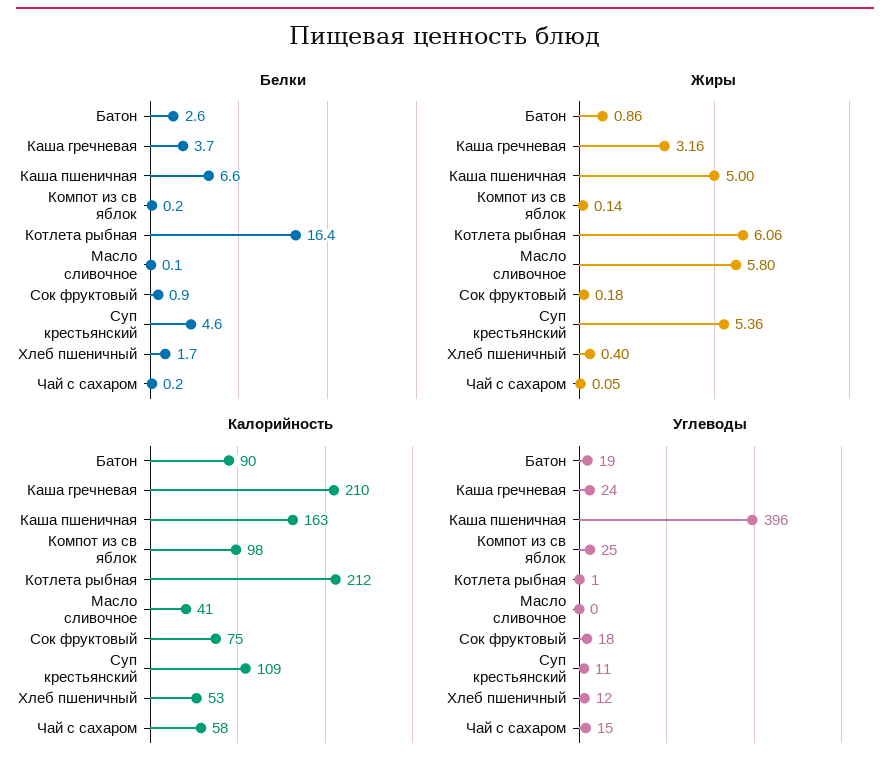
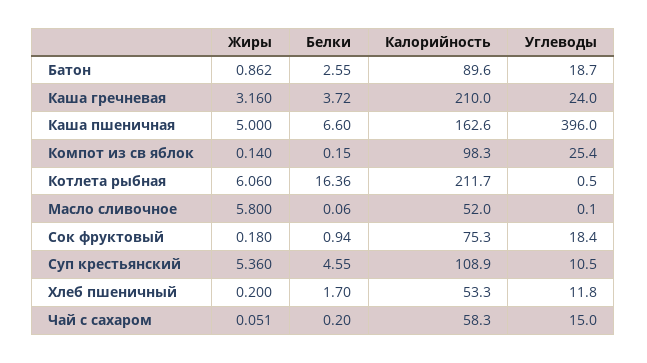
  {
    "Белки": {
      "Батон": 2.55,
      "Каша гречневая": 3.72,
      "Каша пшеничная": 6.6,
      "Компот из св яблок": 0.15,
      "Котлета рыбная": 16.36,
      "Масло сливочное": 0.06,
      "Сок фруктовый": 0.94,
      "Суп крестьянский": 4.55,
      "Хлеб пшеничный": 1.7,
      "Чай с сахаром": 0.2
    },
    "Жиры": {
      "Батон": 0.862,
      "Каша гречневая": 3.16,
      "Каша пшеничная": 5,
      "Компот из св яблок": 0.14,
      "Котлета рыбная": 6.06,
      "Масло сливочное": 5.8,
      "Сок фруктовый": 0.18,
      "Суп крестьянский": 5.36,
-     "Хлеб пшеничный": 0.4,
+     "Хлеб пшеничный": 0.2,
      "Чай с сахаром": 0.051
    },
    "Калорийность": {
      "Батон": 89.6,
      "Каша гречневая": 210,
      "Каша пшеничная": 162.6,
      "Компот из св яблок": 98.3,
      "Котлета рыбная": 211.7,
-     "Масло сливочное": 41,
+     "Масло сливочное": 52,
      "Сок фруктовый": 75.3,
      "Суп крестьянский": 108.9,
      "Хлеб пшеничный": 53.3,
      "Чай с сахаром": 58.3
    },
    "Углеводы": {
      "Батон": 18.7,
      "Каша гречневая": 24,
      "Каша пшеничная": 396,
      "Компот из св яблок": 25.4,
      "Котлета рыбная": 0.5,
      "Масло сливочное": 0.1,
      "Сок фруктовый": 18.4,
      "Суп крестьянский": 10.5,
      "Хлеб пшеничный": 11.8,
      "Чай с сахаром": 15
    }
  }

